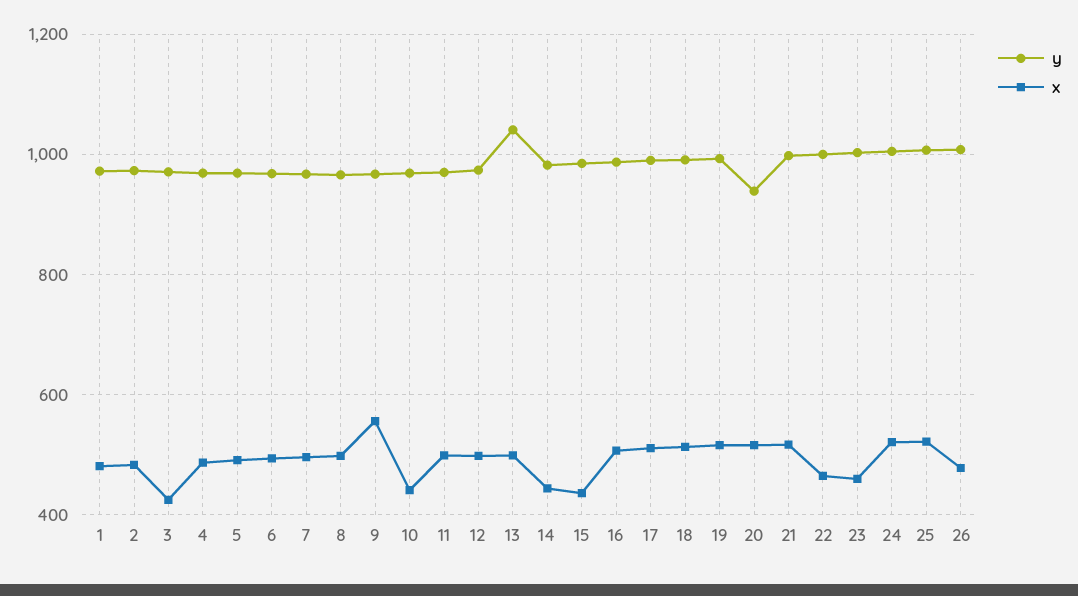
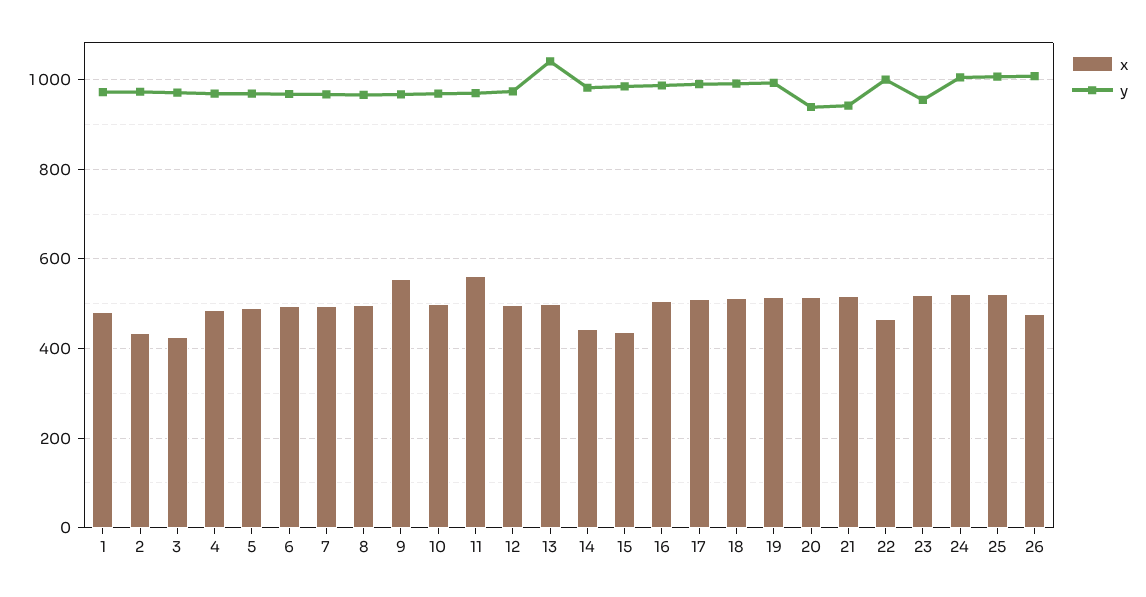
  {
    "y": {
      "1": 980,
      "2": 980,
      "3": 980,
      "4": 960,
      "5": 960,
      "6": 960,
      "7": 960,
      "8": 960,
      "9": 960,
      "10": 960,
      "11": 980,
      "12": 980,
      "13": 1040,
      "14": 980,
      "15": 980,
      "16": 980,
      "17": 1000,
      "18": 1000,
      "19": 1000,
      "20": 940,
-     "21": 1000,
+     "21": 940,
      "22": 1000,
-     "23": 1000,
+     "23": 960,
      "24": 1000,
      "25": 1000,
      "26": 1000
    },
    "x": {
      "1": 480,
-     "2": 480,
+     "2": 440,
      "3": 420,
      "4": 480,
      "5": 500,
      "6": 500,
      "7": 500,
      "8": 500,
      "9": 560,
-     "10": 440,
+     "10": 500,
-     "11": 500,
+     "11": 560,
      "12": 500,
      "13": 500,
      "14": 440,
      "15": 440,
      "16": 500,
      "17": 520,
      "18": 520,
      "19": 520,
      "20": 520,
      "21": 520,
      "22": 460,
-     "23": 460,
+     "23": 520,
      "24": 520,
      "25": 520,
      "26": 480
    }
  }

